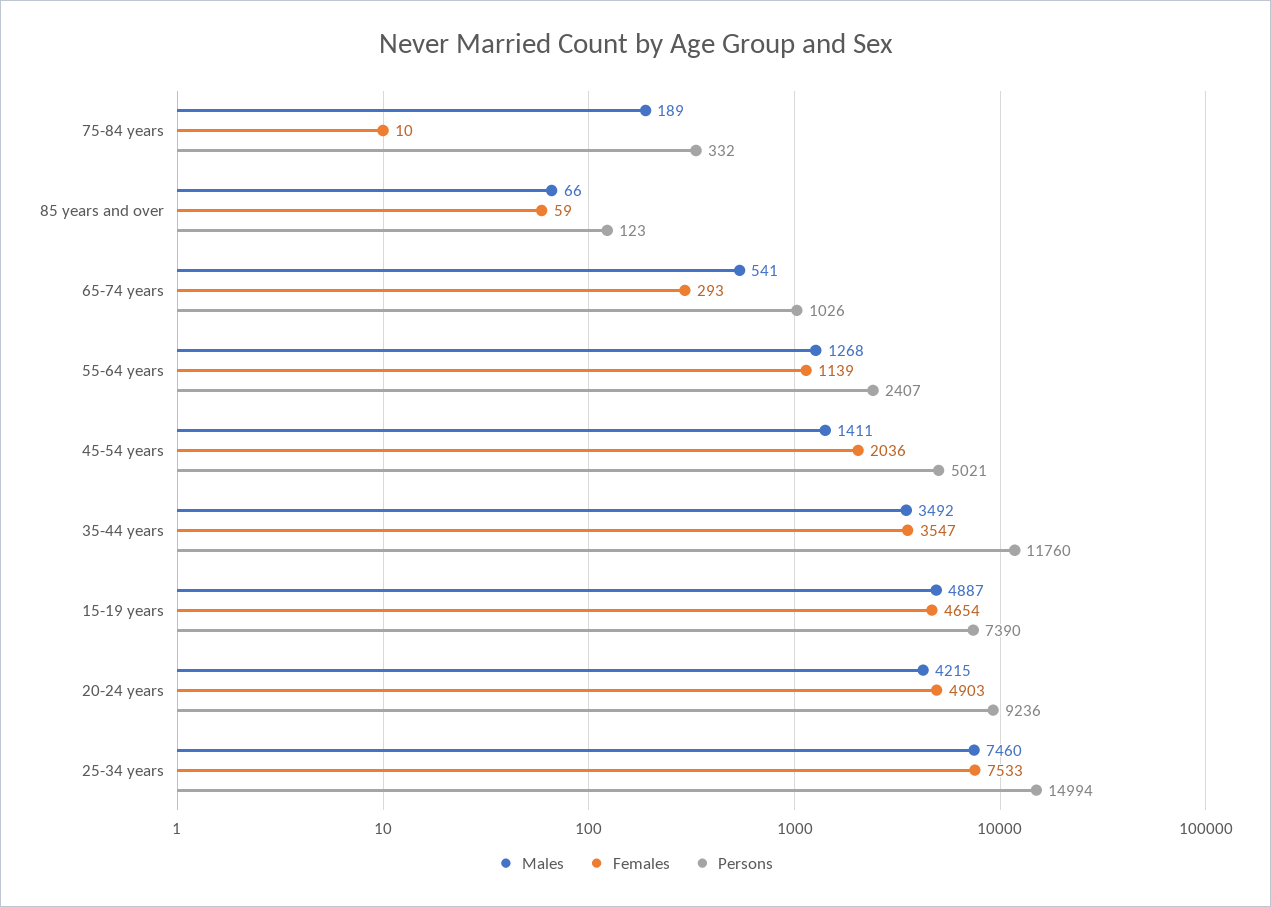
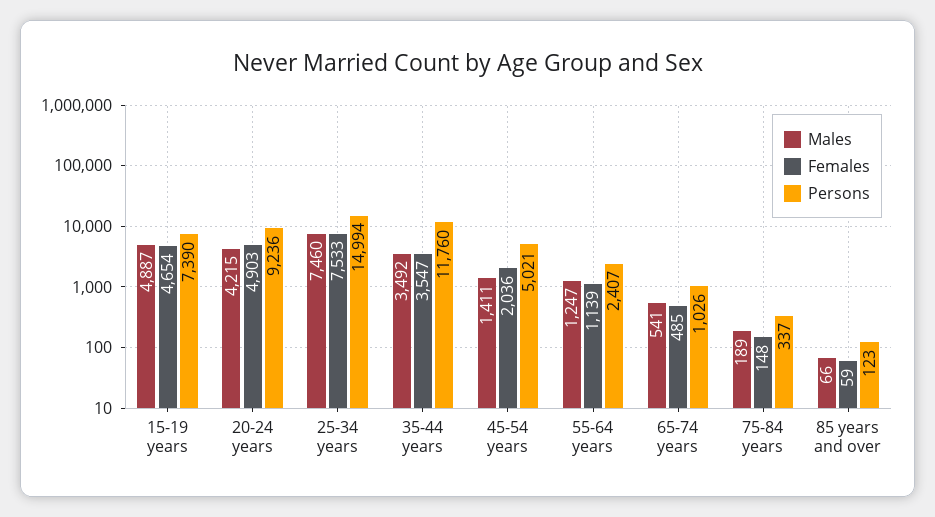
  {
    "Males": {
      "75-84 years": 189,
      "85 years and over": 66,
      "65-74 years": 541,
-     "55-64 years": 1268,
+     "55-64 years": 1247,
      "45-54 years": 1411,
      "35-44 years": 3492,
      "15-19 years": 4887,
      "20-24 years": 4215,
      "25-34 years": 7460
    },
    "Females": {
-     "75-84 years": 10,
+     "75-84 years": 148,
      "85 years and over": 59,
-     "65-74 years": 293,
+     "65-74 years": 485,
      "55-64 years": 1139,
      "45-54 years": 2036,
      "35-44 years": 3547,
      "15-19 years": 4654,
      "20-24 years": 4903,
      "25-34 years": 7533
    },
    "Persons": {
-     "75-84 years": 332,
+     "75-84 years": 337,
      "85 years and over": 123,
      "65-74 years": 1026,
      "55-64 years": 2407,
      "45-54 years": 5021,
      "35-44 years": 11760,
      "15-19 years": 7390,
      "20-24 years": 9236,
      "25-34 years": 14994
    }
  }

